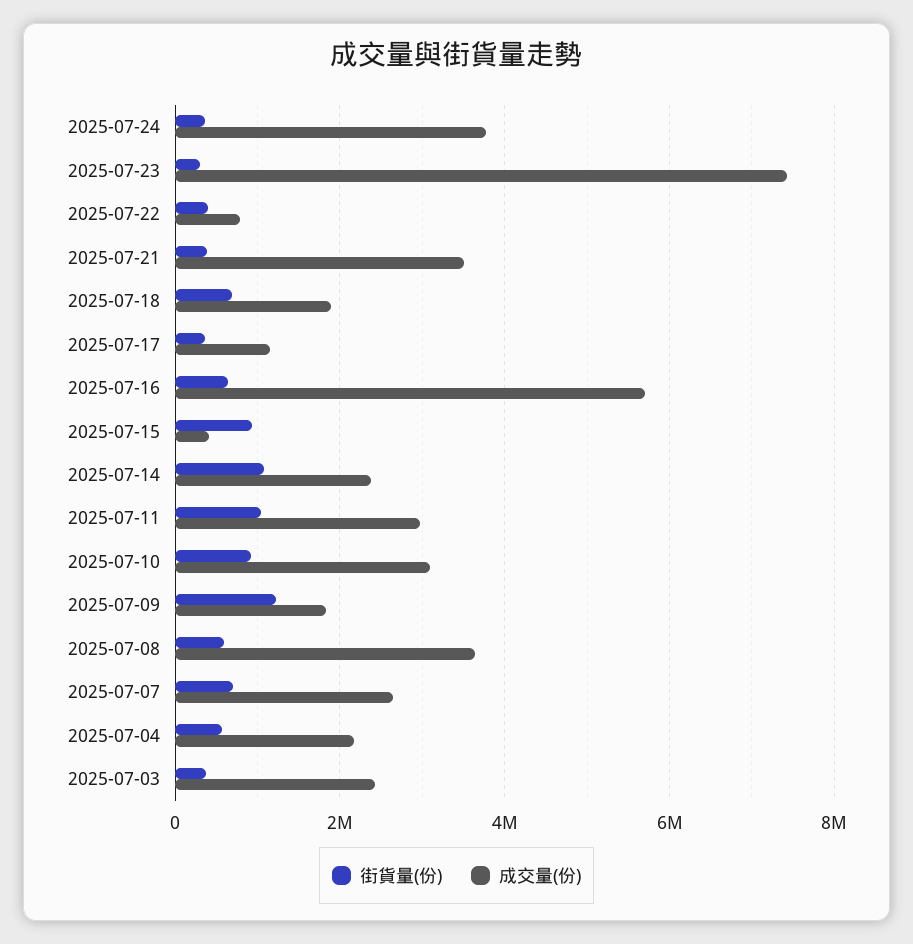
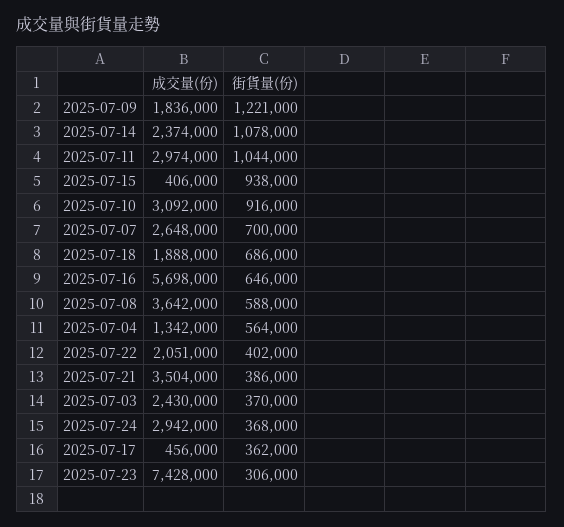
  {
    "街貨量(份)": {
      "2025-07-24": 368000,
      "2025-07-23": 306000,
      "2025-07-22": 402000,
      "2025-07-21": 386000,
      "2025-07-18": 686000,
      "2025-07-17": 362000,
      "2025-07-16": 646000,
      "2025-07-15": 938000,
      "2025-07-14": 1078000,
      "2025-07-11": 1044000,
      "2025-07-10": 916000,
      "2025-07-09": 1221000,
      "2025-07-08": 588000,
      "2025-07-07": 700000,
      "2025-07-04": 564000,
      "2025-07-03": 370000
    },
    "成交量(份)": {
-     "2025-07-24": 3800000,
+     "2025-07-24": 2942000,
      "2025-07-23": 7428000,
-     "2025-07-22": 800000,
+     "2025-07-22": 2051000,
      "2025-07-21": 3504000,
      "2025-07-18": 1888000,
-     "2025-07-17": 1200000,
+     "2025-07-17": 456000,
      "2025-07-16": 5698000,
      "2025-07-15": 406000,
      "2025-07-14": 2374000,
      "2025-07-11": 2974000,
      "2025-07-10": 3092000,
      "2025-07-09": 1836000,
      "2025-07-08": 3642000,
      "2025-07-07": 2648000,
-     "2025-07-04": 2200000,
+     "2025-07-04": 1342000,
      "2025-07-03": 2430000
    }
  }

